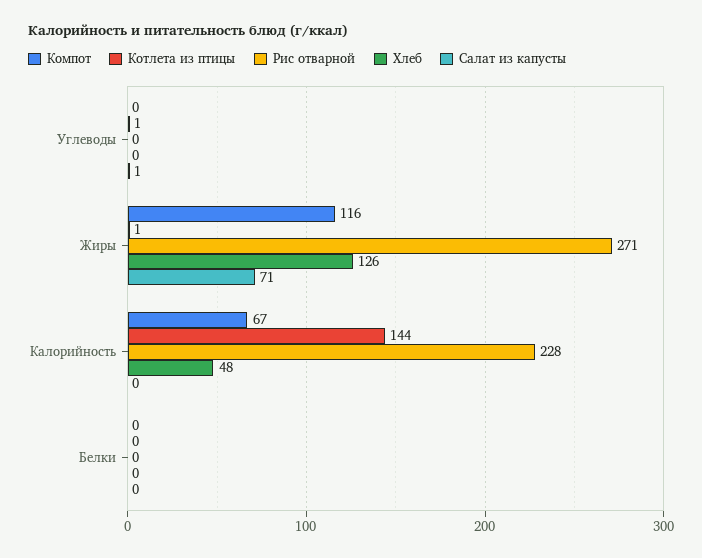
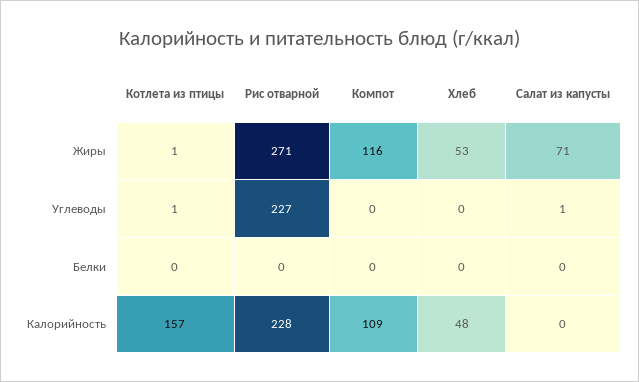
  {
    "Компот": {
      "Углеводы": 0,
      "Жиры": 116,
-     "Калорийность": 67,
+     "Калорийность": 109,
      "Белки": 0
    },
    "Котлета из птицы": {
      "Углеводы": 1,
      "Жиры": 1,
-     "Калорийность": 144,
+     "Калорийность": 157,
      "Белки": 0
    },
    "Рис отварной": {
-     "Углеводы": 0,
+     "Углеводы": 227,
      "Жиры": 271,
      "Калорийность": 228,
      "Белки": 0
    },
    "Хлеб": {
      "Углеводы": 0,
-     "Жиры": 126,
+     "Жиры": 53,
      "Калорийность": 48,
      "Белки": 0
    },
    "Салат из капусты": {
      "Углеводы": 1,
      "Жиры": 71,
      "Калорийность": 0,
      "Белки": 0
    }
  }

